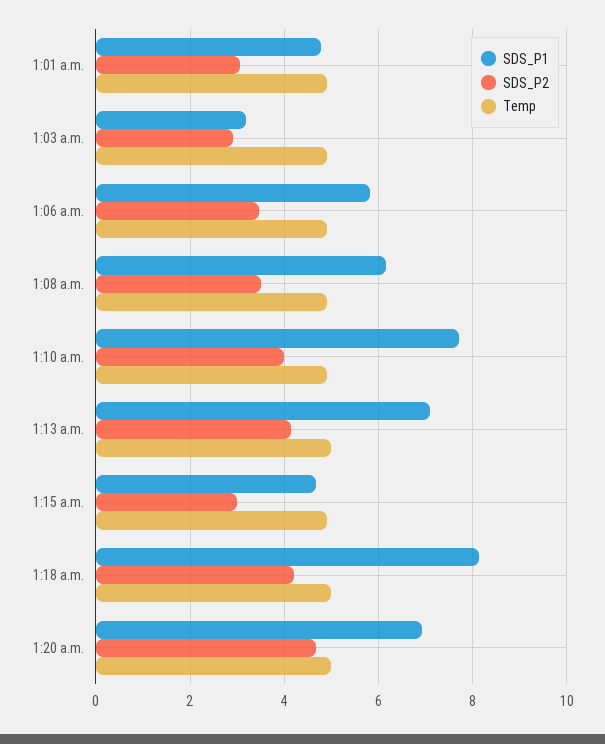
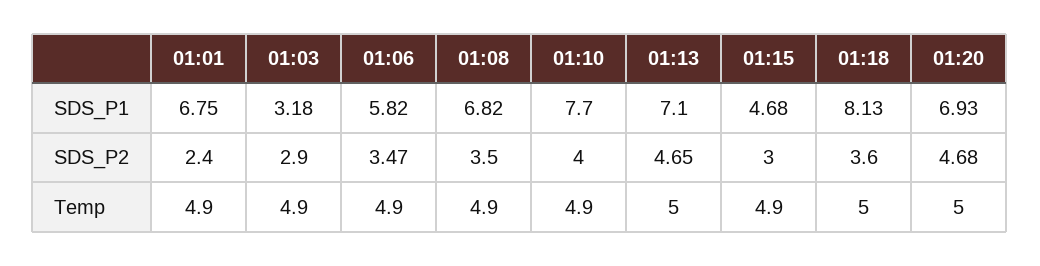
  {
    "SDS_P1": {
-     "1:01 a.m.": 4.8,
+     "1:01 a.m.": 6.75,
      "1:03 a.m.": 3.18,
      "1:06 a.m.": 5.82,
-     "1:08 a.m.": 6.2,
+     "1:08 a.m.": 6.82,
      "1:10 a.m.": 7.7,
      "1:13 a.m.": 7.1,
      "1:15 a.m.": 4.68,
      "1:18 a.m.": 8.13,
      "1:20 a.m.": 6.93
    },
    "SDS_P2": {
-     "1:01 a.m.": 3,
+     "1:01 a.m.": 2.4,
      "1:03 a.m.": 2.9,
      "1:06 a.m.": 3.47,
      "1:08 a.m.": 3.5,
      "1:10 a.m.": 4,
-     "1:13 a.m.": 4.2,
+     "1:13 a.m.": 4.65,
      "1:15 a.m.": 3,
-     "1:18 a.m.": 4.2,
+     "1:18 a.m.": 3.6,
      "1:20 a.m.": 4.68
    },
    "Temp": {
      "1:01 a.m.": 4.9,
      "1:03 a.m.": 4.9,
      "1:06 a.m.": 4.9,
      "1:08 a.m.": 4.9,
      "1:10 a.m.": 4.9,
      "1:13 a.m.": 5,
      "1:15 a.m.": 4.9,
      "1:18 a.m.": 5,
      "1:20 a.m.": 5
    }
  }

